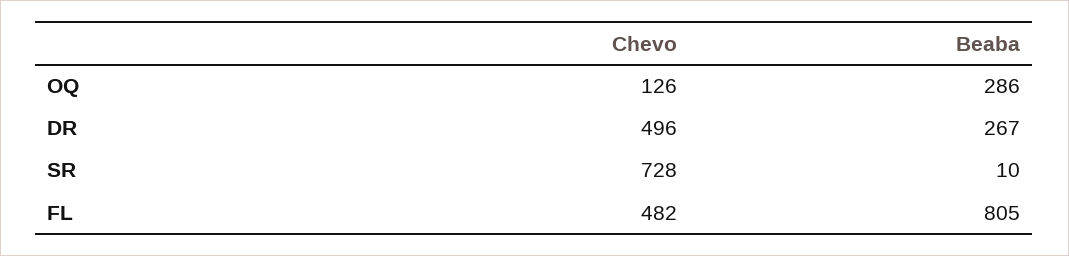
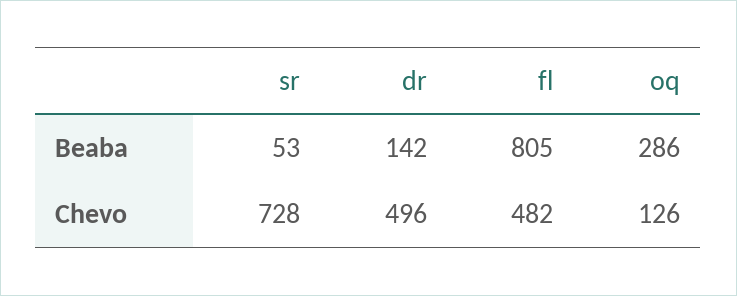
  {
    "Chevo": {
      "OQ": 126,
      "DR": 496,
      "SR": 728,
      "FL": 482
    },
    "Beaba": {
      "OQ": 286,
-     "DR": 267,
+     "DR": 142,
-     "SR": 10,
+     "SR": 53,
      "FL": 805
    }
  }

